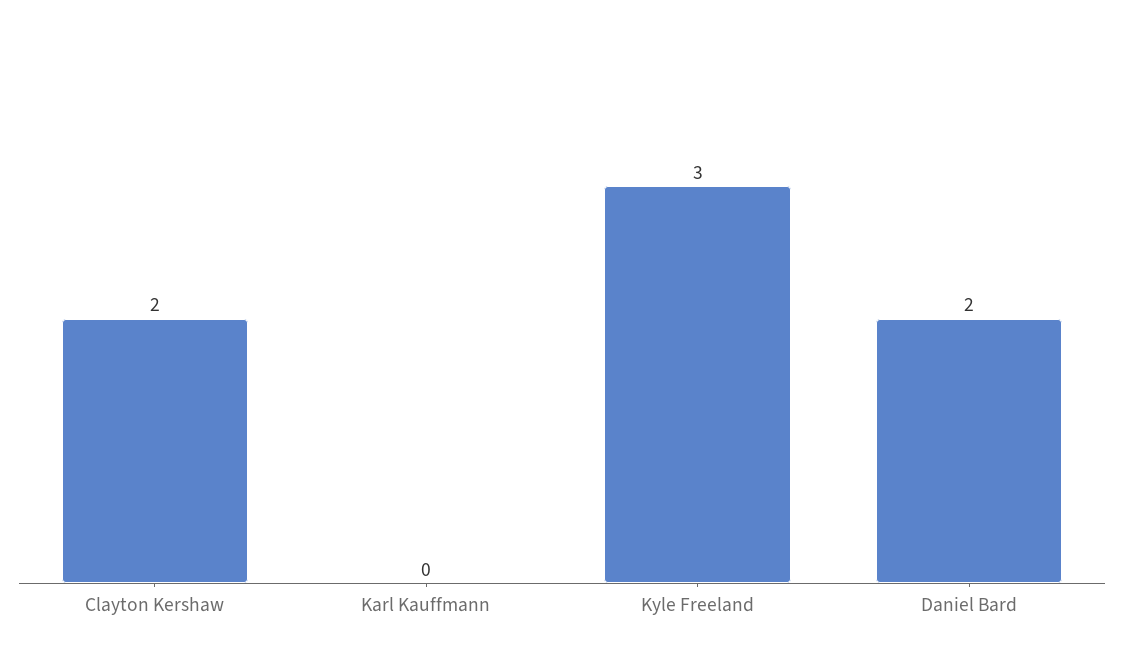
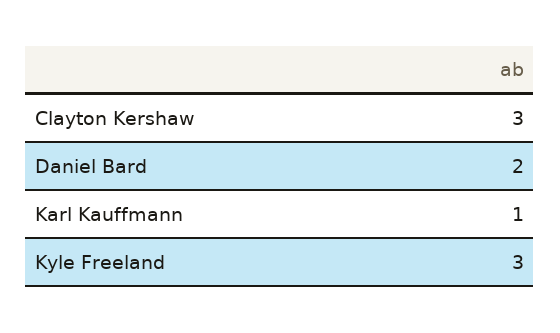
  {
-   "Clayton Kershaw": 2,
+   "Clayton Kershaw": 3,
-   "Karl Kauffmann": 0,
+   "Karl Kauffmann": 1,
    "Kyle Freeland": 3,
    "Daniel Bard": 2
  }

